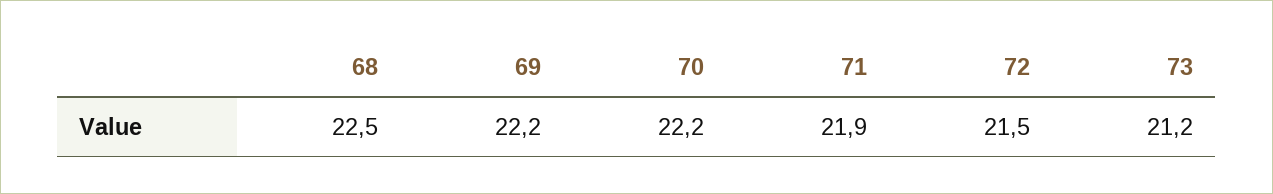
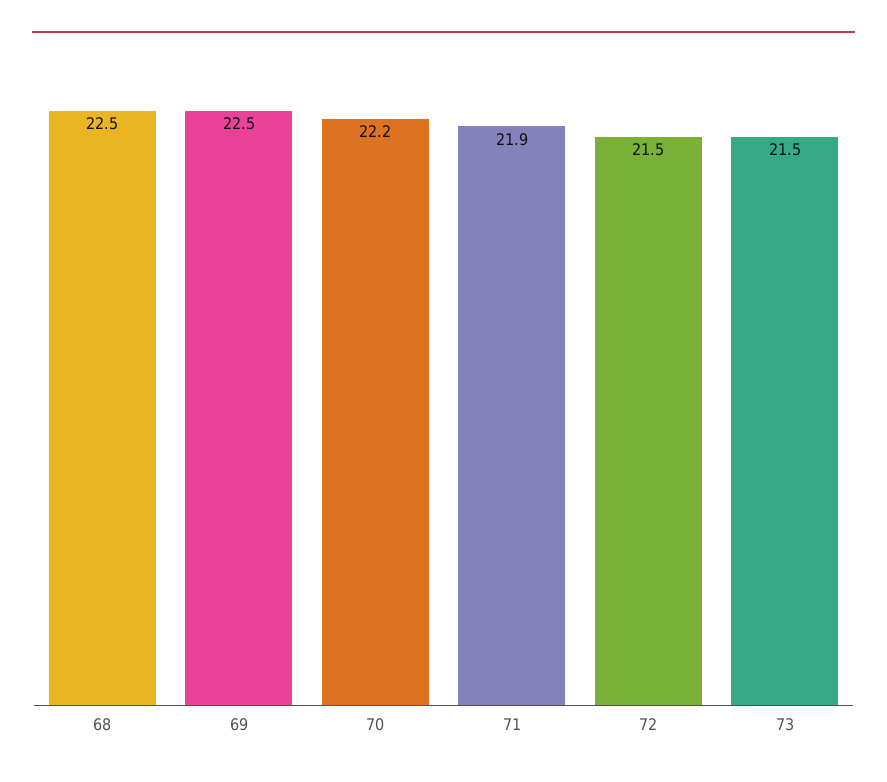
  {
    "68": 22.5,
-   "69": 22.2,
+   "69": 22.5,
    "70": 22.2,
    "71": 21.9,
    "72": 21.5,
-   "73": 21.2
+   "73": 21.5
  }

